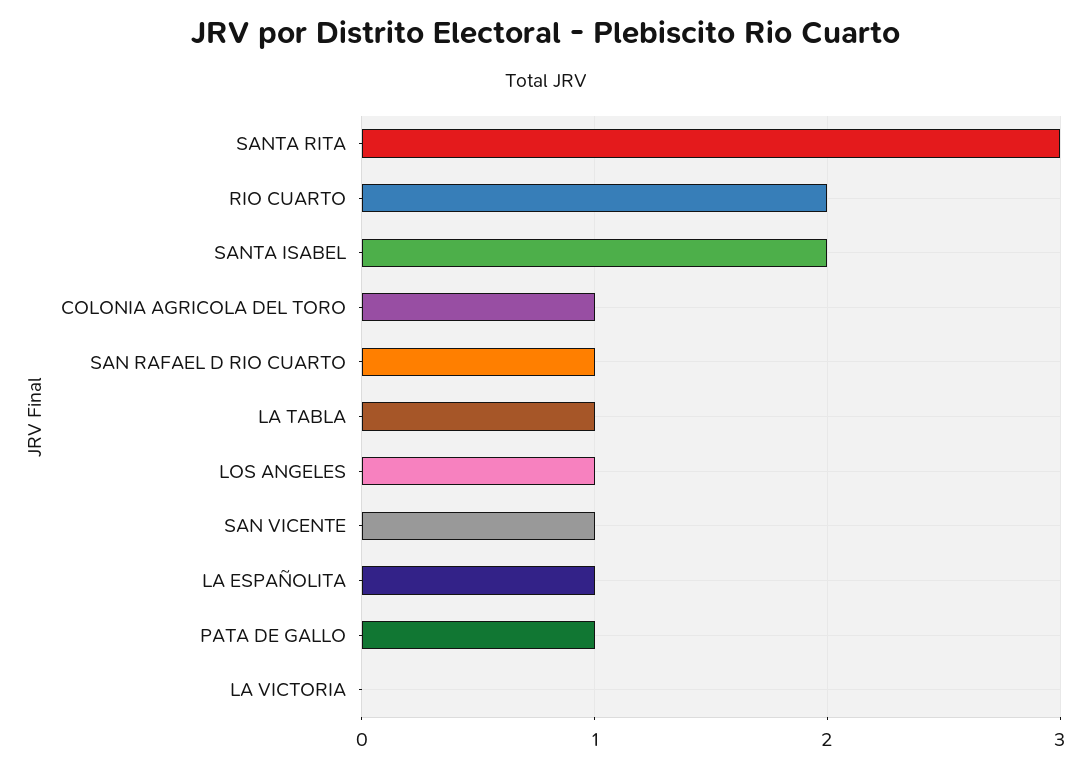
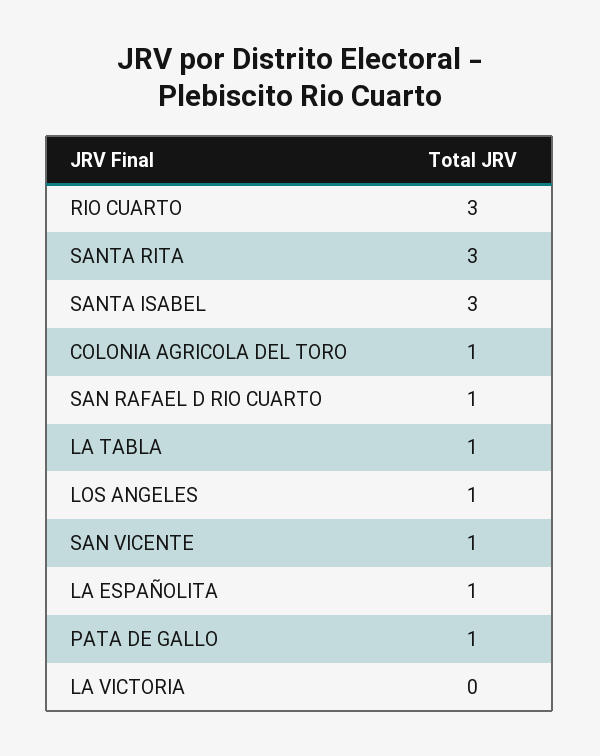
  {
    "SANTA RITA": 3,
-   "RIO CUARTO": 2,
+   "RIO CUARTO": 3,
-   "SANTA ISABEL": 2,
+   "SANTA ISABEL": 3,
    "COLONIA AGRICOLA DEL TORO": 1,
    "SAN RAFAEL D RIO CUARTO": 1,
    "LA TABLA": 1,
    "LOS ANGELES": 1,
    "SAN VICENTE": 1,
    "LA ESPAÑOLITA": 1,
    "PATA DE GALLO": 1,
    "LA VICTORIA": 0
  }

